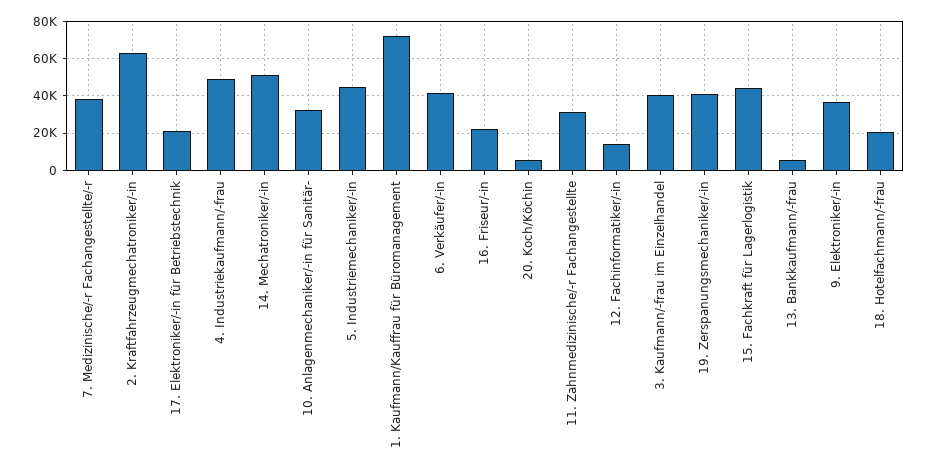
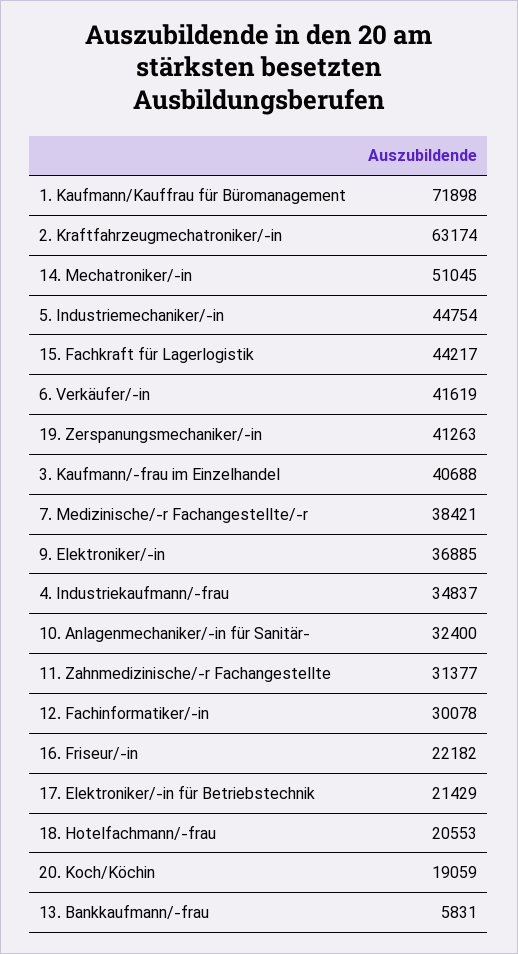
  {
    "7. Medizinische/-r Fachangestellte/-r": 38421,
    "2. Kraftfahrzeugmechatroniker/-in": 63174,
    "17. Elektroniker/-in für Betriebstechnik": 21429,
-   "4. Industriekaufmann/-frau": 50000,
+   "4. Industriekaufmann/-frau": 34837,
    "14. Mechatroniker/-in": 51045,
    "10. Anlagenmechaniker/-in für Sanitär-": 32400,
    "5. Industriemechaniker/-in": 44754,
    "1. Kaufmann/Kauffrau für Büromanagement": 71898,
    "6. Verkäufer/-in": 41619,
    "16. Friseur/-in": 22182,
-   "20. Koch/Köchin": 5000,
+   "20. Koch/Köchin": 19059,
    "11. Zahnmedizinische/-r Fachangestellte": 31377,
-   "12. Fachinformatiker/-in": 15000,
+   "12. Fachinformatiker/-in": 30078,
    "3. Kaufmann/-frau im Einzelhandel": 40688,
    "19. Zerspanungsmechaniker/-in": 41263,
    "15. Fachkraft für Lagerlogistik": 44217,
    "13. Bankkaufmann/-frau": 5831,
    "9. Elektroniker/-in": 36885,
    "18. Hotelfachmann/-frau": 20553
  }

